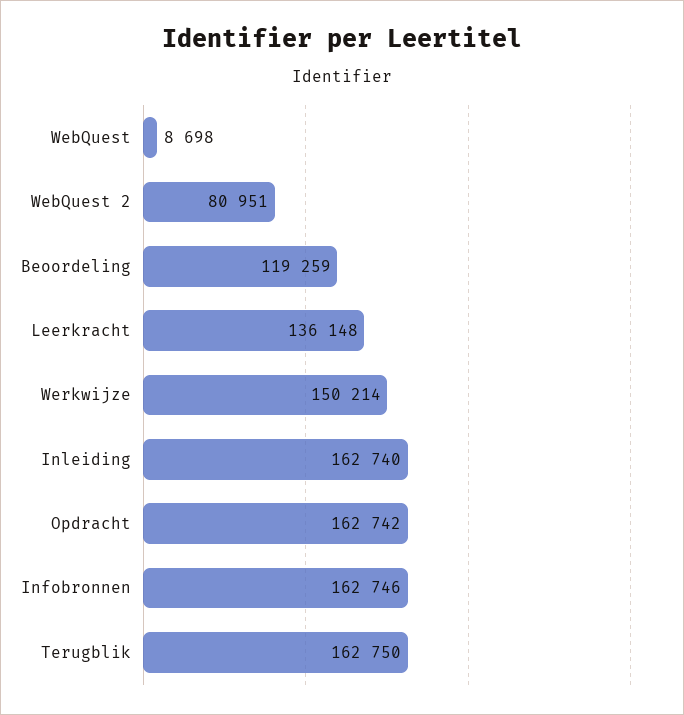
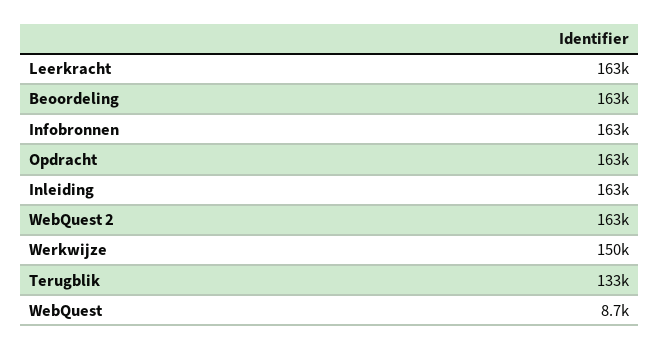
  {
    "WebQuest": 8698,
-   "WebQuest 2": 80951,
+   "WebQuest 2": 163000,
-   "Beoordeling": 119259,
+   "Beoordeling": 163000,
-   "Leerkracht": 136148,
+   "Leerkracht": 163000,
    "Werkwijze": 150214,
    "Inleiding": 162740,
    "Opdracht": 162742,
    "Infobronnen": 162746,
-   "Terugblik": 162750
+   "Terugblik": 133000
  }

